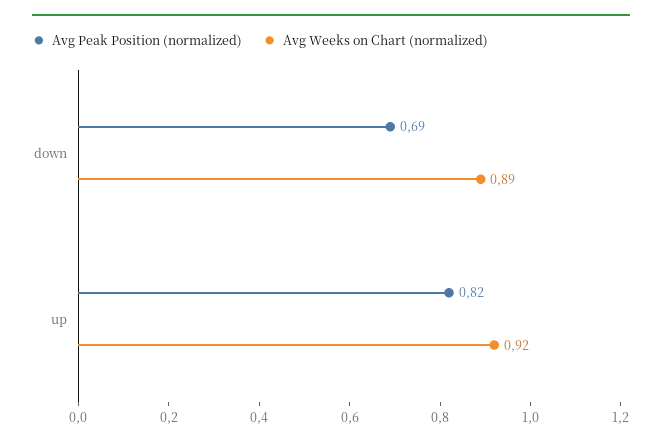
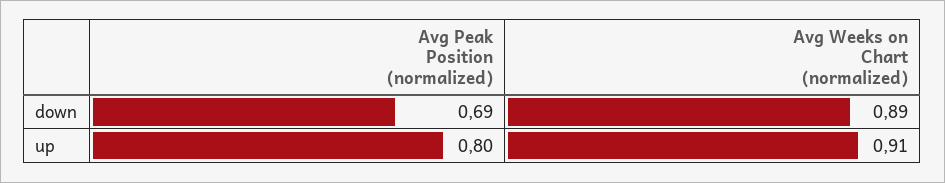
  {
    "Avg Peak Position (normalized)": {
      "down": 0.69,
-     "up": 0.82
+     "up": 0.8
    },
    "Avg Weeks on Chart (normalized)": {
      "down": 0.89,
-     "up": 0.92
+     "up": 0.91
    }
  }

